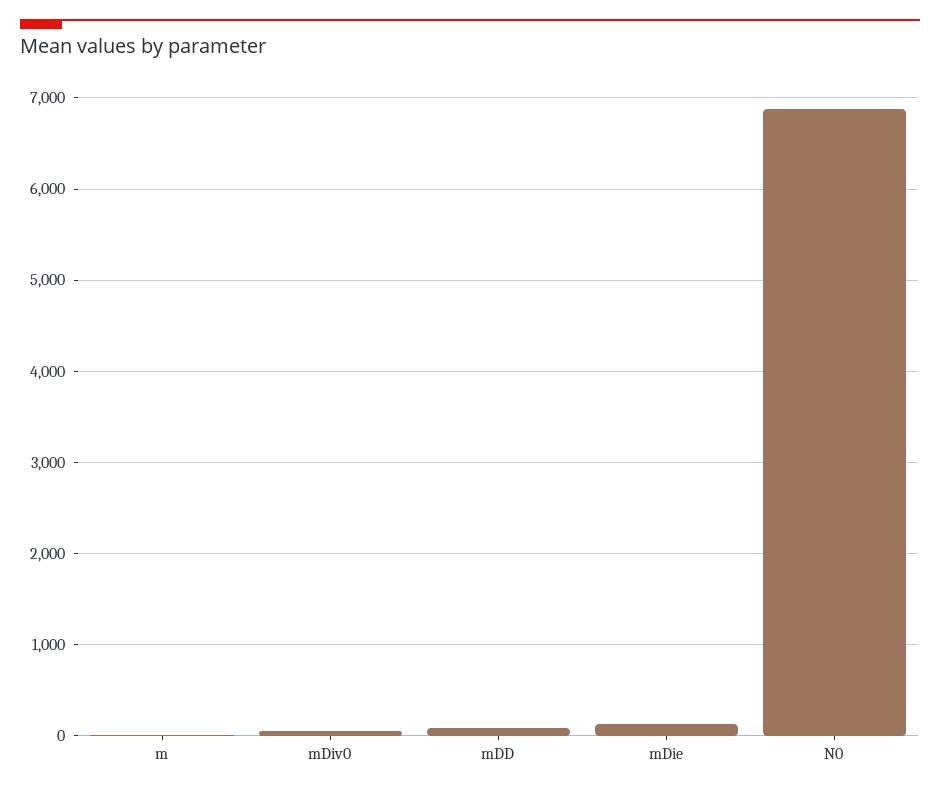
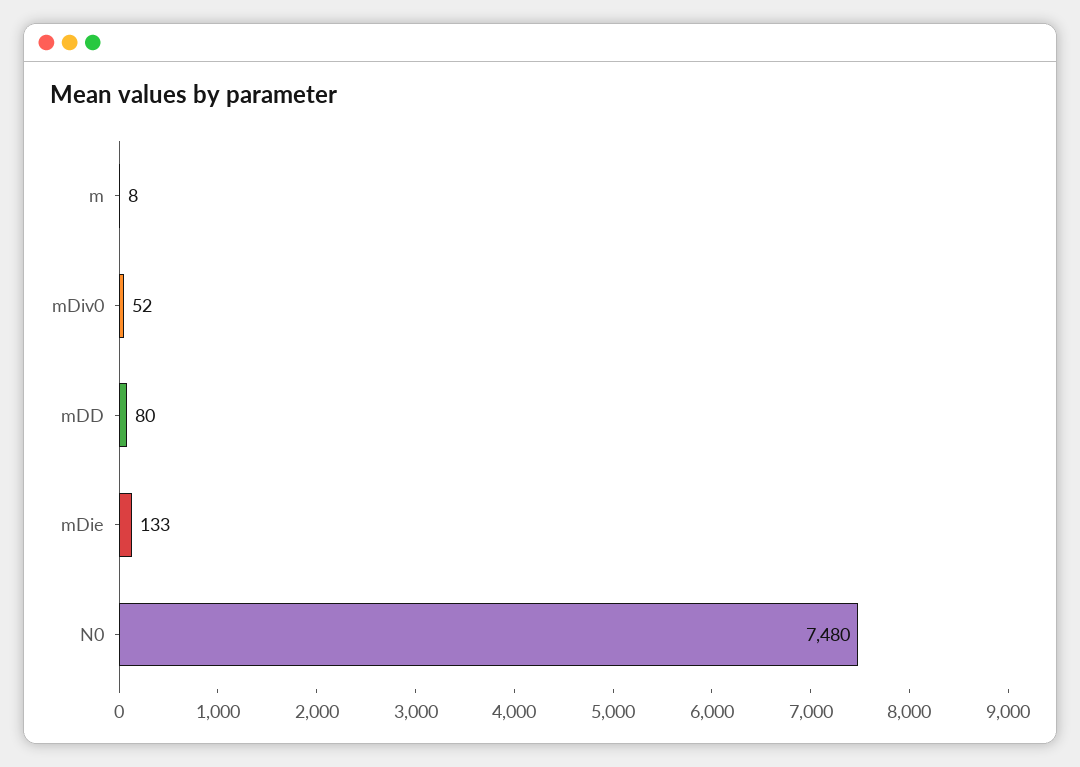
  {
    "m": 8,
    "mDiv0": 52,
    "mDD": 80,
    "mDie": 133,
-   "N0": 6900
+   "N0": 7480
  }

